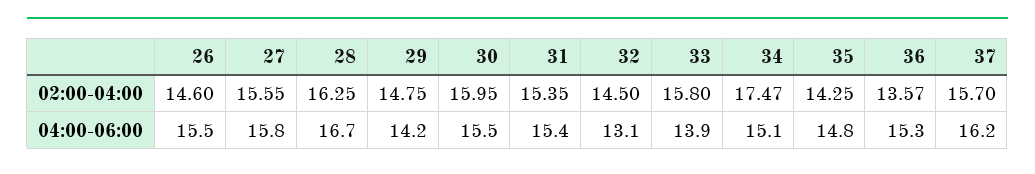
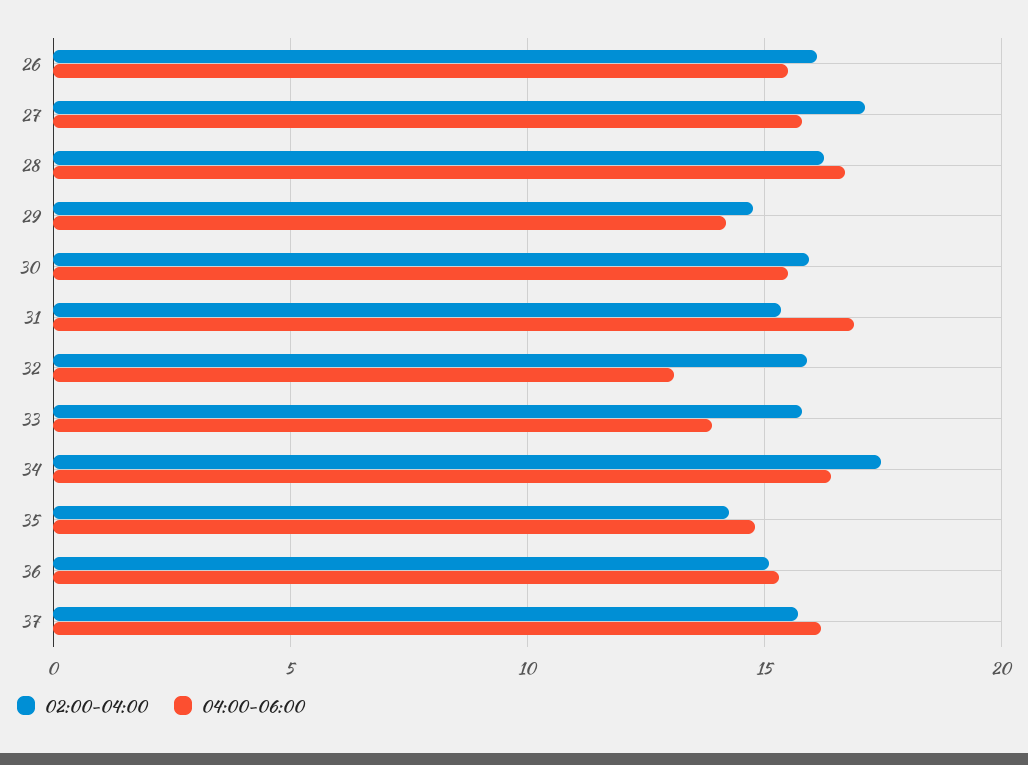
  {
    "02:00-04:00": {
-     "26": 14.6,
+     "26": 16,
-     "27": 15.55,
+     "27": 17,
      "28": 16.25,
      "29": 14.75,
      "30": 15.95,
      "31": 15.35,
-     "32": 14.5,
+     "32": 16,
      "33": 15.8,
      "34": 17.47,
      "35": 14.25,
-     "36": 13.57,
+     "36": 15,
      "37": 15.7
    },
    "04:00-06:00": {
      "26": 15.5,
      "27": 15.8,
      "28": 16.7,
      "29": 14.2,
      "30": 15.5,
-     "31": 15.4,
+     "31": 17,
      "32": 13.1,
      "33": 13.9,
-     "34": 15.1,
+     "34": 16.5,
      "35": 14.8,
      "36": 15.3,
      "37": 16.2
    }
  }

